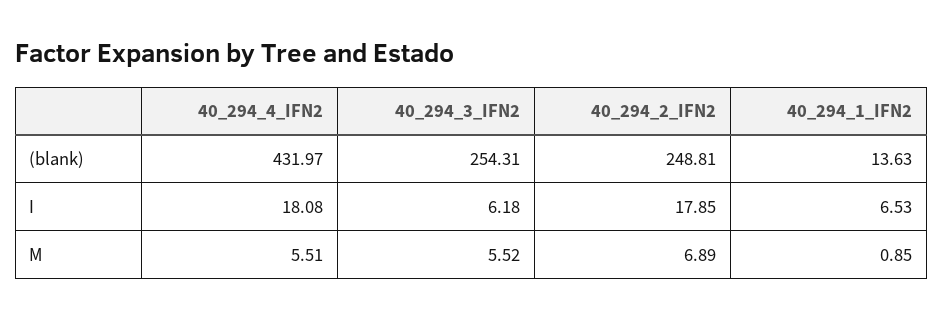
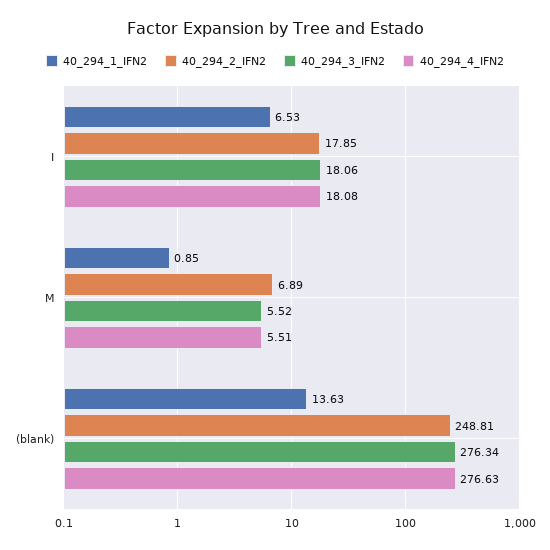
  {
    "40_294_4_IFN2": {
-     "(blank)": 431.97,
+     "(blank)": 276.63,
      "I": 18.08,
      "M": 5.51
    },
    "40_294_3_IFN2": {
-     "(blank)": 254.31,
+     "(blank)": 276.34,
-     "I": 6.18,
+     "I": 18.06,
      "M": 5.52
    },
    "40_294_2_IFN2": {
      "(blank)": 248.81,
      "I": 17.85,
      "M": 6.89
    },
    "40_294_1_IFN2": {
      "(blank)": 13.63,
      "I": 6.53,
      "M": 0.85
    }
  }

